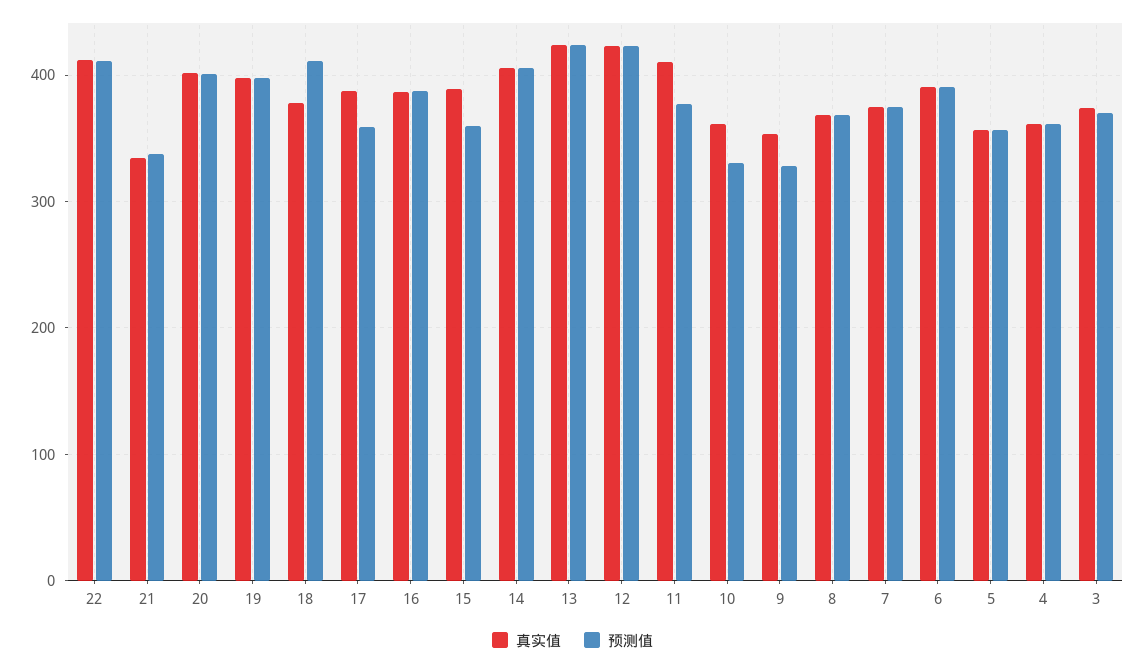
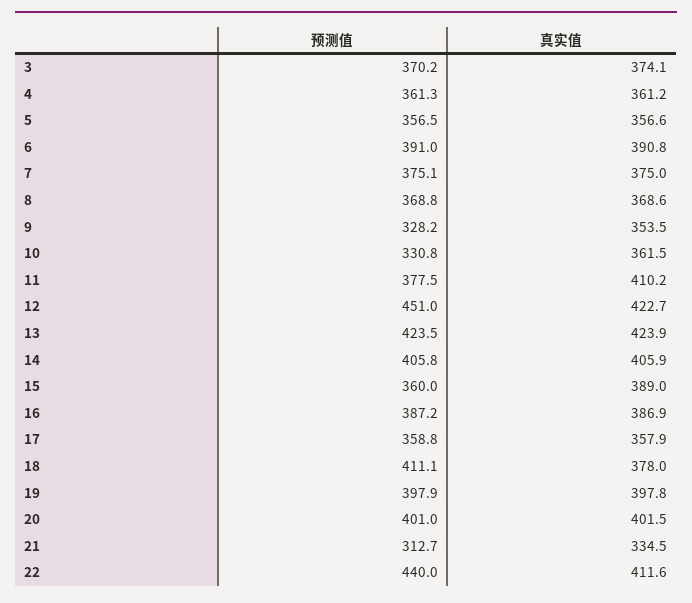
  {
    "真实值": {
      "22": 411.6,
      "21": 334.5,
      "20": 401.5,
      "19": 397.8,
      "18": 378,
-     "17": 390,
+     "17": 357.9,
      "16": 386.9,
      "15": 389,
      "14": 405.9,
      "13": 423.9,
      "12": 422.7,
      "11": 410.2,
      "10": 361.5,
      "9": 353.5,
      "8": 368.6,
      "7": 375,
      "6": 390.8,
      "5": 356.6,
      "4": 361.2,
      "3": 374.1
    },
    "预测值": {
-     "22": 410,
+     "22": 440,
-     "21": 340,
+     "21": 312.7,
      "20": 401,
      "19": 397.9,
      "18": 411.1,
      "17": 358.8,
      "16": 387.2,
      "15": 360,
      "14": 405.8,
      "13": 423.5,
-     "12": 420,
+     "12": 451,
      "11": 377.5,
      "10": 330.8,
      "9": 328.2,
      "8": 368.8,
      "7": 375.1,
      "6": 391,
      "5": 356.5,
      "4": 361.3,
      "3": 370.2
    }
  }

